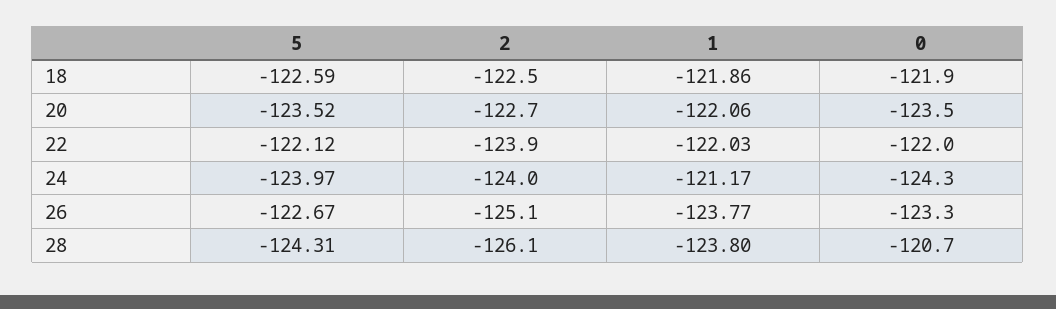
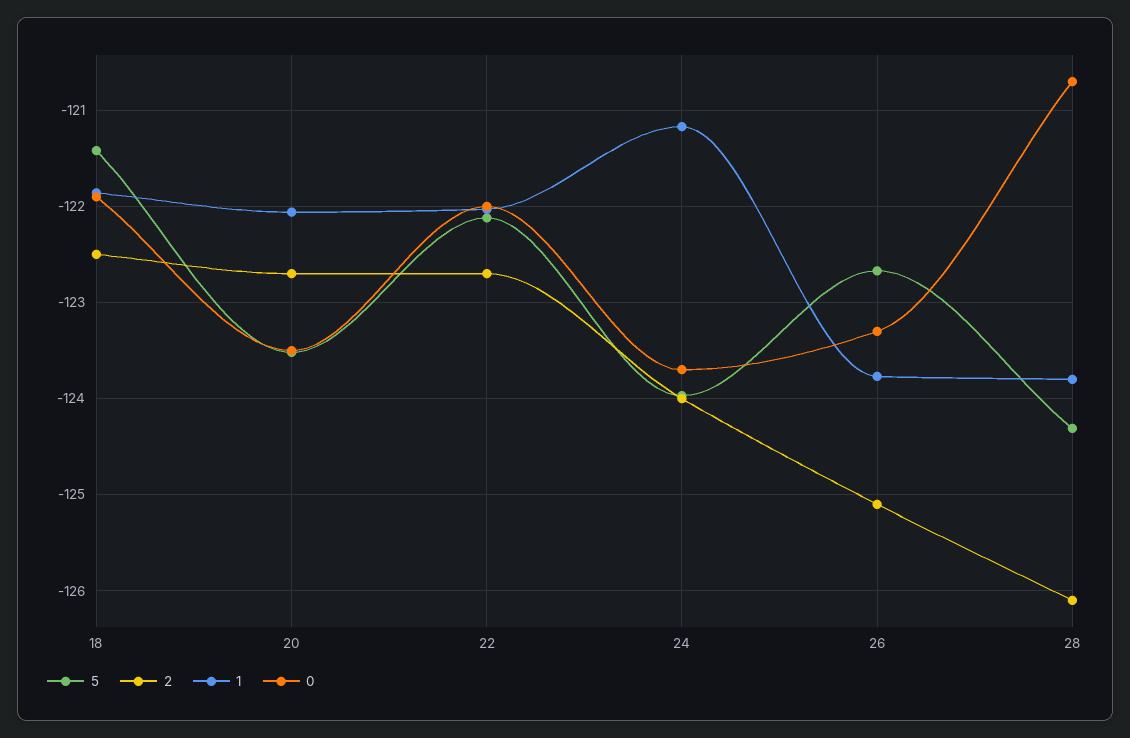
  {
    "5": {
-     "18": -122.59,
+     "18": -121.4,
      "20": -123.52,
      "22": -122.12,
      "24": -123.97,
      "26": -122.67,
      "28": -124.31
    },
    "2": {
      "18": -122.5,
      "20": -122.7,
-     "22": -123.9,
+     "22": -122.7,
      "24": -124,
      "26": -125.1,
      "28": -126.1
    },
    "1": {
      "18": -121.86,
      "20": -122.06,
      "22": -122.03,
      "24": -121.17,
      "26": -123.77,
      "28": -123.8
    },
    "0": {
      "18": -121.9,
      "20": -123.5,
      "22": -122,
-     "24": -124.3,
+     "24": -123.7,
      "26": -123.3,
      "28": -120.7
    }
  }

